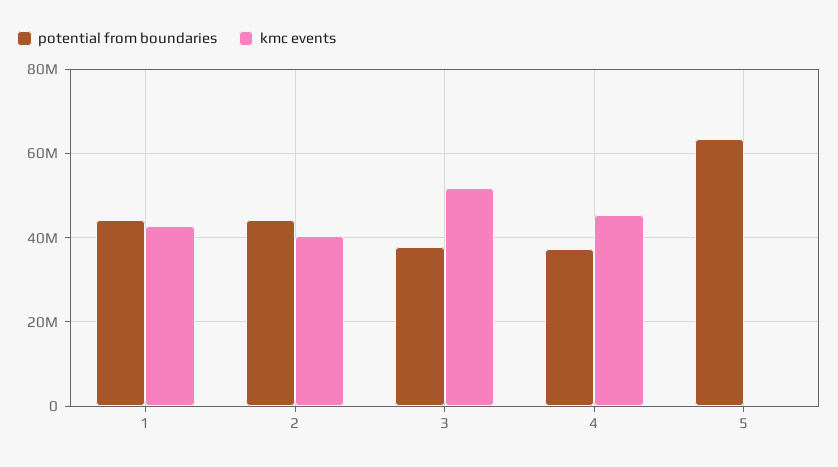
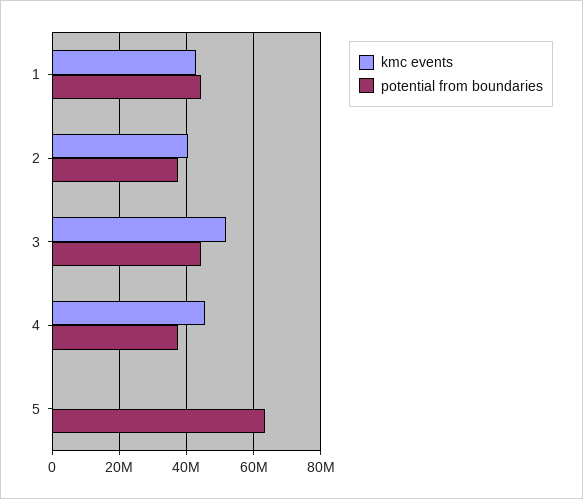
  {
    "potential from boundaries": {
      "1": 44000000,
-     "2": 44000000,
+     "2": 38000000,
-     "3": 38000000,
+     "3": 44000000,
      "4": 38000000,
      "5": 64000000
    },
    "kmc events": {
      "1": 42000000,
      "2": 40000000,
      "3": 52000000,
      "4": 46000000,
      "5": 0
    }
  }

